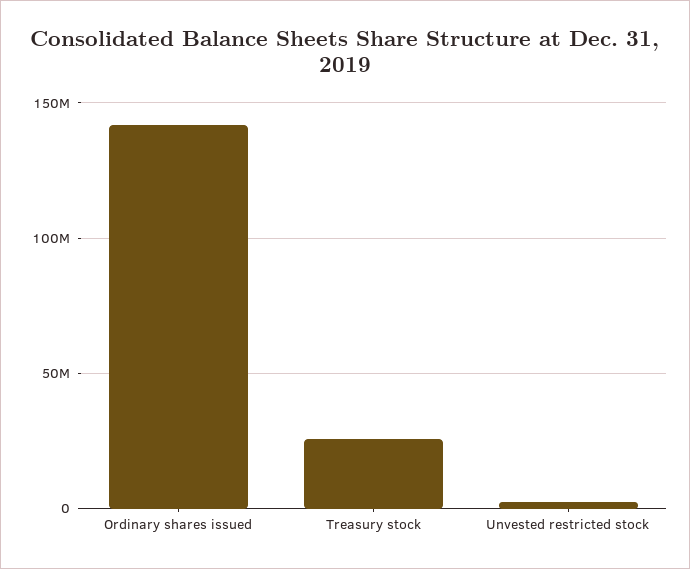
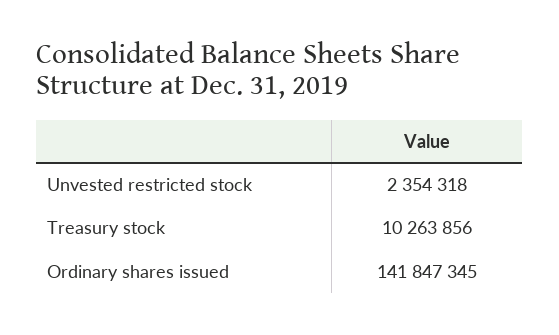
  {
    "Ordinary shares issued": 141847345,
-   "Treasury stock": 25000000,
+   "Treasury stock": 10263856,
    "Unvested restricted stock": 2354318
  }

